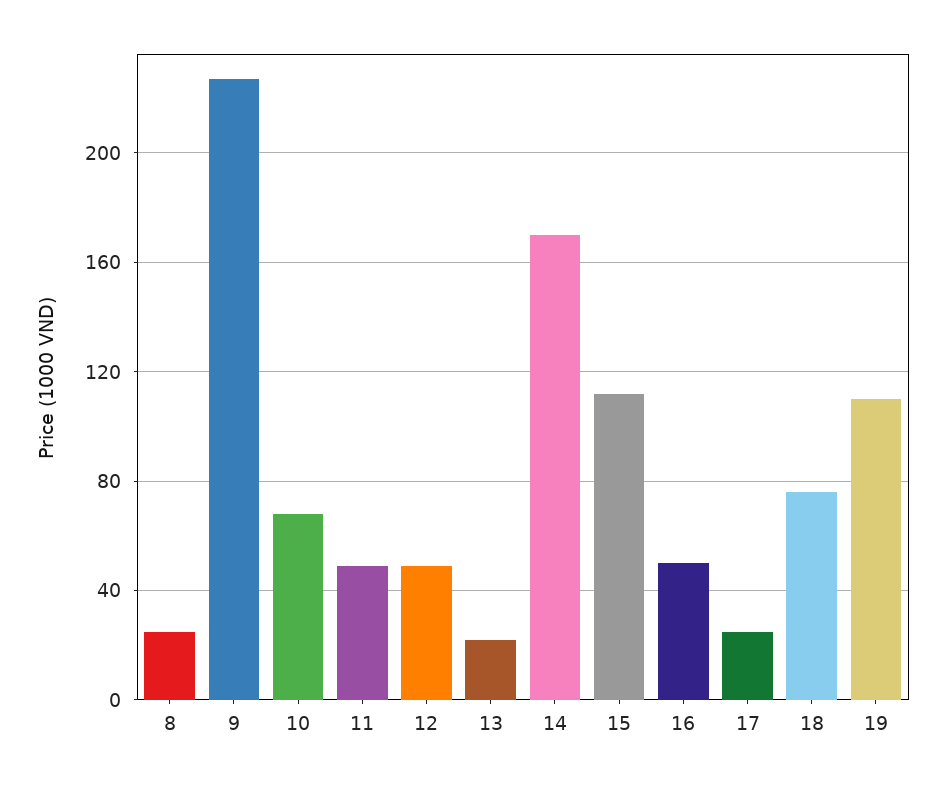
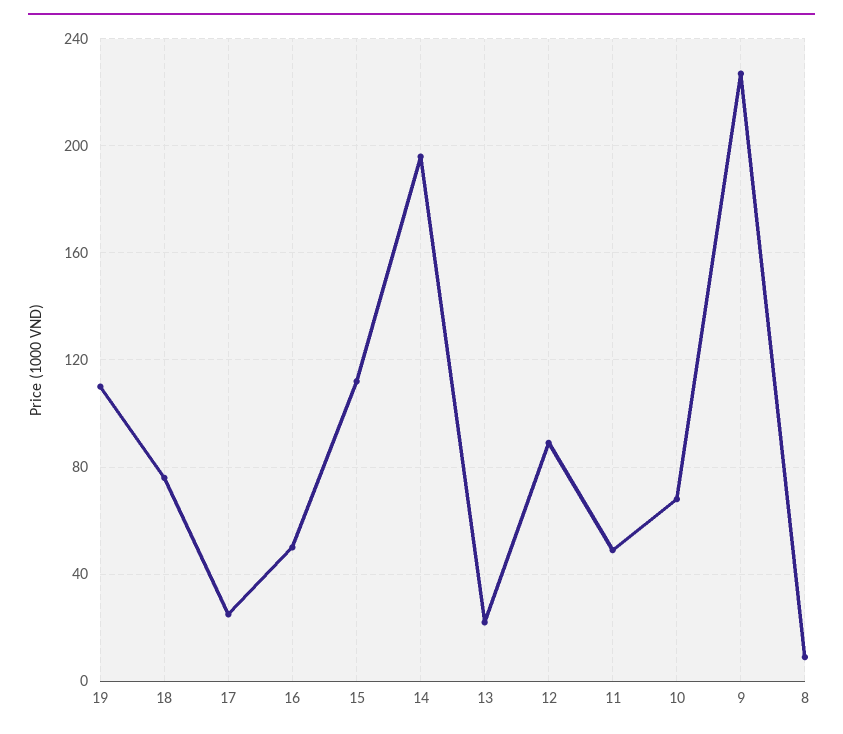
  {
-   "8": 25,
+   "8": 10,
    "9": 225,
    "10": 70,
    "11": 50,
-   "12": 50,
+   "12": 90,
    "13": 20,
-   "14": 170,
+   "14": 195,
    "15": 110,
    "16": 50,
    "17": 25,
    "18": 75,
    "19": 110
  }

